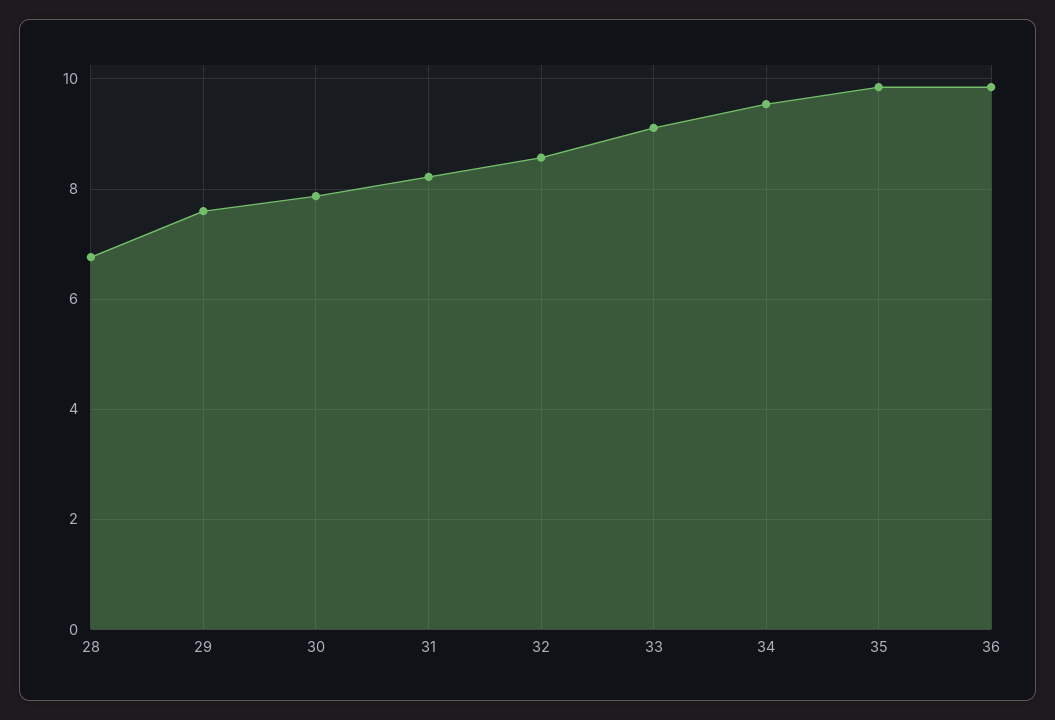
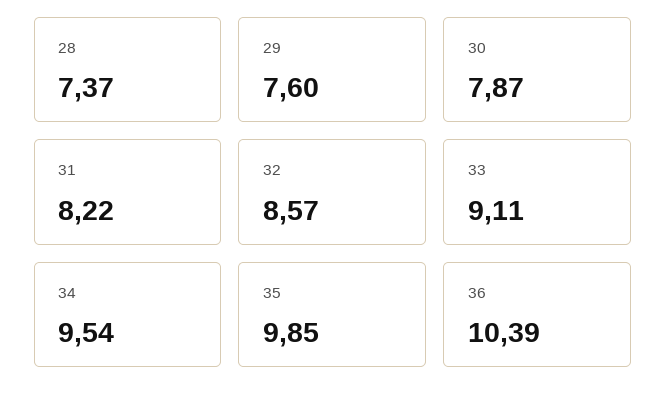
  {
-   "28": 6.8,
+   "28": 7.37,
    "29": 7.6,
    "30": 7.87,
    "31": 8.22,
    "32": 8.57,
    "33": 9.11,
    "34": 9.54,
    "35": 9.85,
-   "36": 9.8
+   "36": 10.39
  }

